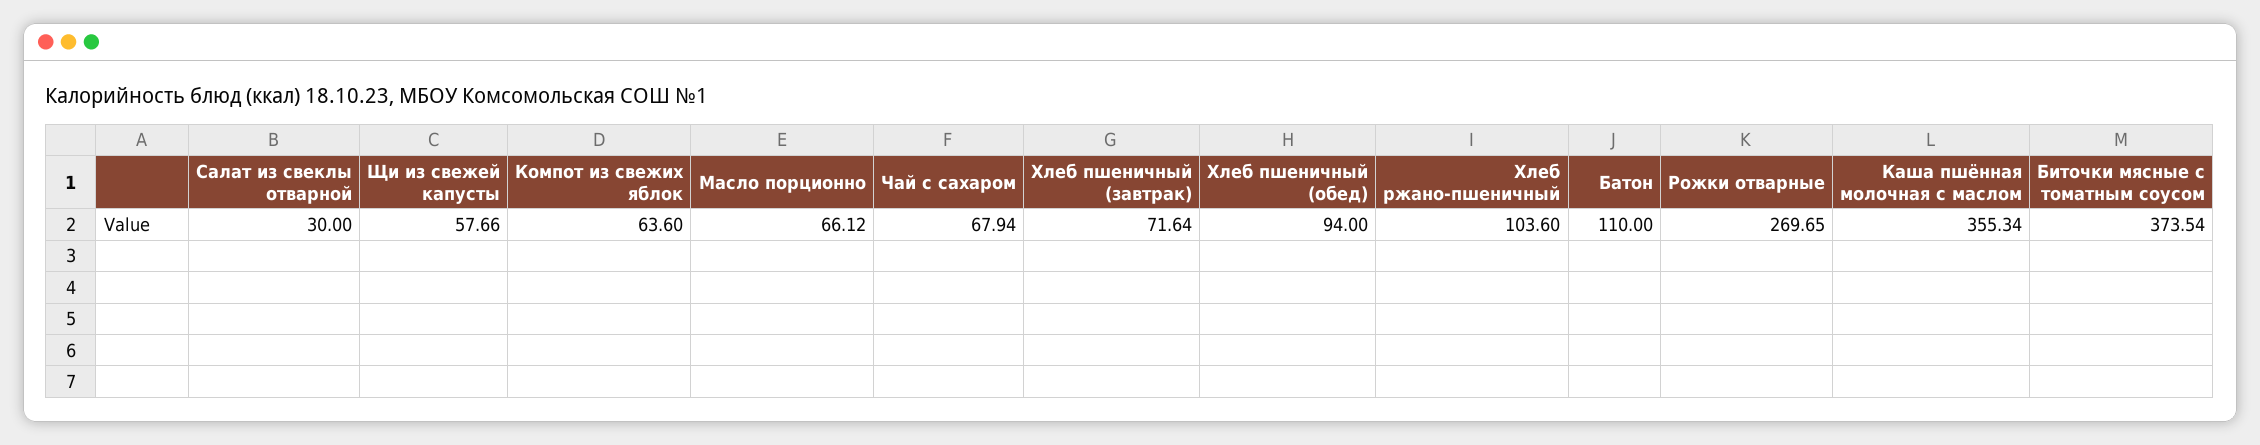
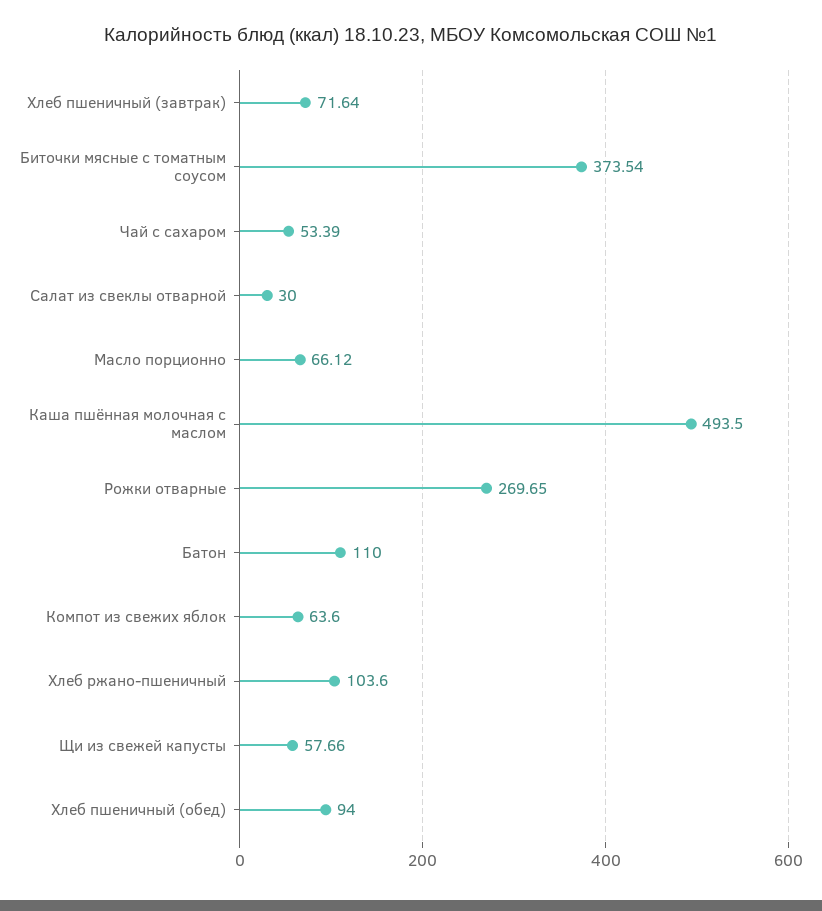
  {
    "Салат из свеклы отварной": 30,
    "Щи из свежей капусты": 57.66,
    "Компот из свежих яблок": 63.6,
    "Масло порционно": 66.12,
-   "Чай с сахаром": 67.94,
+   "Чай с сахаром": 53.39,
    "Хлеб пшеничный (завтрак)": 71.64,
    "Хлеб пшеничный (обед)": 94,
    "Хлеб ржано-пшеничный": 103.6,
    "Батон": 110,
    "Рожки отварные": 269.65,
-   "Каша пшённая молочная с маслом": 355.34,
+   "Каша пшённая молочная с маслом": 493.5,
    "Биточки мясные с томатным соусом": 373.54
  }

